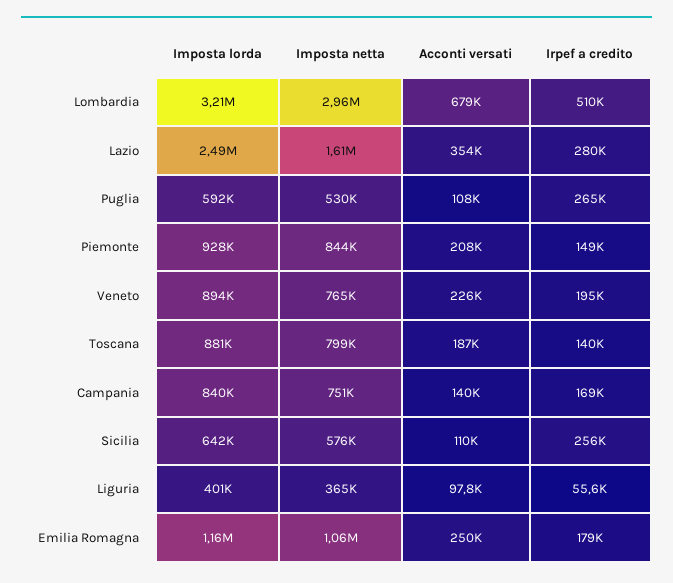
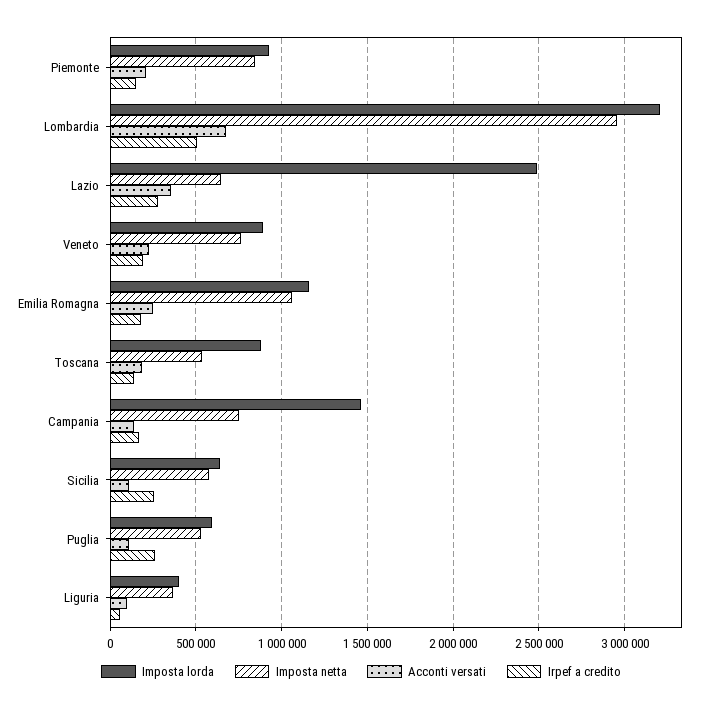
  {
    "Imposta lorda": {
      "Lombardia": 3210000,
      "Lazio": 2490000,
      "Puglia": 592000,
      "Piemonte": 928000,
      "Veneto": 894000,
      "Toscana": 881000,
-     "Campania": 840000,
+     "Campania": 1450000,
      "Sicilia": 642000,
      "Liguria": 401000,
      "Emilia Romagna": 1160000
    },
    "Imposta netta": {
      "Lombardia": 2960000,
-     "Lazio": 1610000,
+     "Lazio": 650000,
      "Puglia": 530000,
      "Piemonte": 844000,
      "Veneto": 765000,
-     "Toscana": 799000,
+     "Toscana": 550000,
      "Campania": 751000,
      "Sicilia": 576000,
      "Liguria": 365000,
      "Emilia Romagna": 1060000
    },
    "Acconti versati": {
      "Lombardia": 679000,
      "Lazio": 354000,
      "Puglia": 108000,
      "Piemonte": 208000,
      "Veneto": 226000,
      "Toscana": 187000,
      "Campania": 140000,
      "Sicilia": 110000,
      "Liguria": 97800,
      "Emilia Romagna": 250000
    },
    "Irpef a credito": {
      "Lombardia": 510000,
      "Lazio": 280000,
      "Puglia": 265000,
      "Piemonte": 149000,
      "Veneto": 195000,
      "Toscana": 140000,
      "Campania": 169000,
      "Sicilia": 256000,
      "Liguria": 55600,
      "Emilia Romagna": 179000
    }
  }

